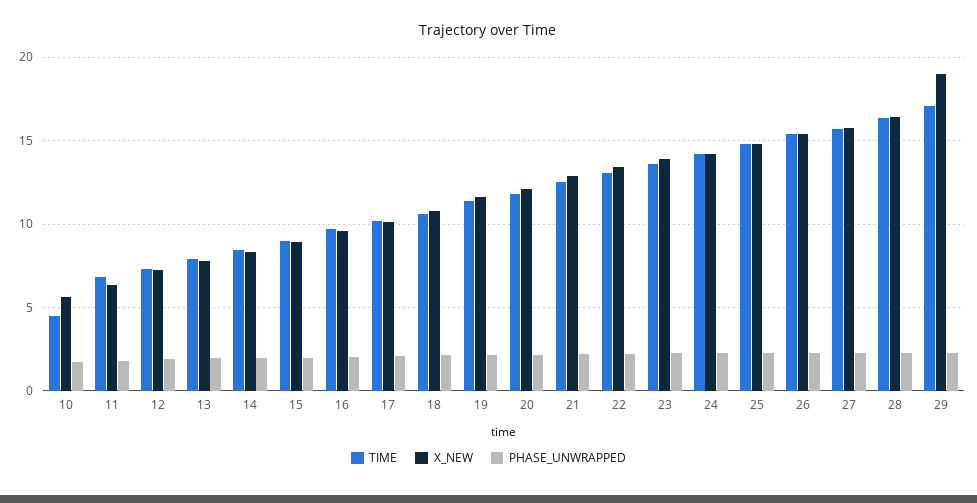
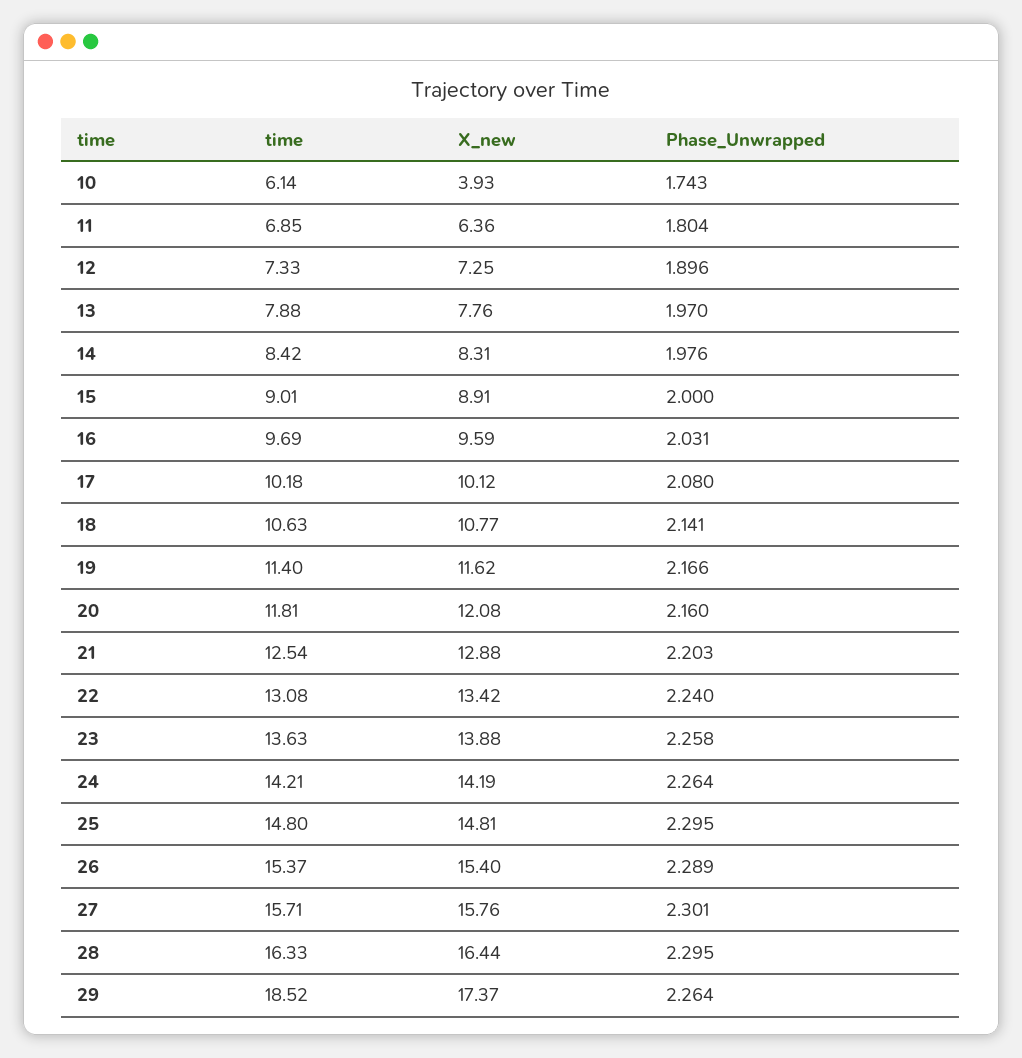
  {
    "TIME": {
-     "10": 4.5,
+     "10": 6.14,
      "11": 6.85,
      "12": 7.33,
      "13": 7.88,
      "14": 8.42,
      "15": 9.01,
      "16": 9.69,
      "17": 10.18,
      "18": 10.63,
      "19": 11.4,
      "20": 11.81,
      "21": 12.54,
      "22": 13.08,
      "23": 13.63,
      "24": 14.21,
      "25": 14.8,
      "26": 15.37,
      "27": 15.71,
      "28": 16.33,
-     "29": 17
+     "29": 18.52
    },
    "X_NEW": {
-     "10": 5.5,
+     "10": 3.93,
      "11": 6.36,
      "12": 7.25,
      "13": 7.76,
      "14": 8.31,
      "15": 8.91,
      "16": 9.59,
      "17": 10.12,
      "18": 10.77,
      "19": 11.62,
      "20": 12.08,
      "21": 12.88,
      "22": 13.42,
      "23": 13.88,
      "24": 14.19,
      "25": 14.81,
      "26": 15.4,
      "27": 15.76,
      "28": 16.44,
-     "29": 19
+     "29": 17.37
    },
    "PHASE_UNWRAPPED": {
      "10": 1.743,
      "11": 1.804,
      "12": 1.896,
      "13": 1.97,
      "14": 1.976,
      "15": 2,
      "16": 2.031,
      "17": 2.08,
      "18": 2.141,
      "19": 2.166,
      "20": 2.16,
      "21": 2.203,
      "22": 2.24,
      "23": 2.258,
      "24": 2.264,
      "25": 2.295,
      "26": 2.289,
      "27": 2.301,
      "28": 2.295,
      "29": 2.264
    }
  }

